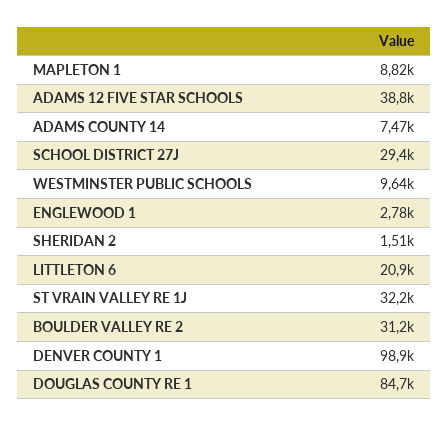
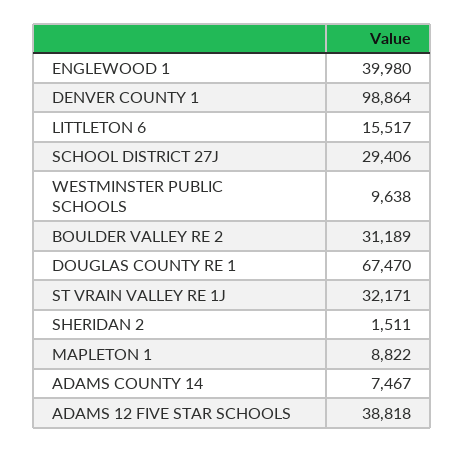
  {
    "MAPLETON 1": 8822,
    "ADAMS 12 FIVE STAR SCHOOLS": 38818,
    "ADAMS COUNTY 14": 7467,
    "SCHOOL DISTRICT 27J": 29406,
    "WESTMINSTER PUBLIC SCHOOLS": 9638,
-   "ENGLEWOOD 1": 2780,
+   "ENGLEWOOD 1": 39980,
    "SHERIDAN 2": 1511,
-   "LITTLETON 6": 20900,
+   "LITTLETON 6": 15517,
    "ST VRAIN VALLEY RE 1J": 32171,
    "BOULDER VALLEY RE 2": 31189,
    "DENVER COUNTY 1": 98864,
-   "DOUGLAS COUNTY RE 1": 84700
+   "DOUGLAS COUNTY RE 1": 67470
  }

